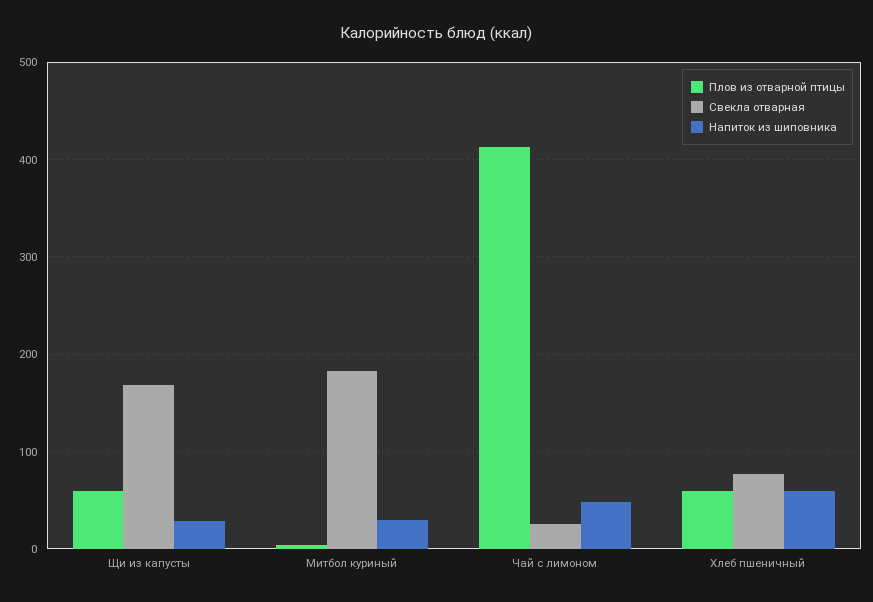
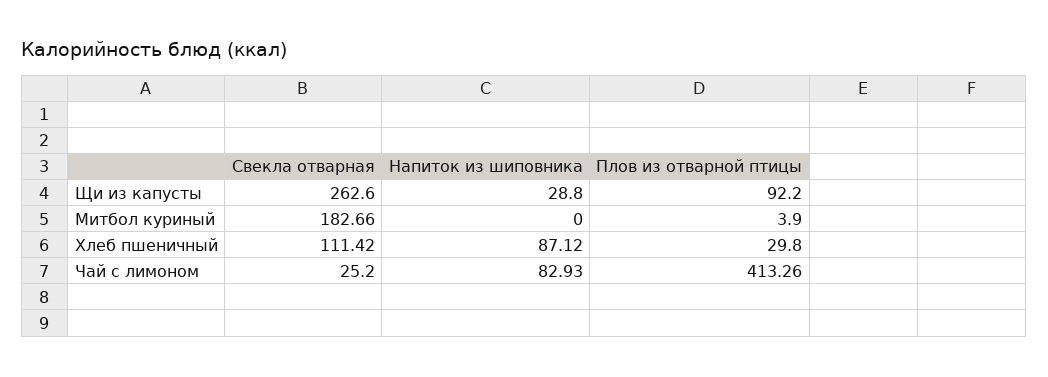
  {
    "Плов из отварной птицы": {
-     "Щи из капусты": 60,
+     "Щи из капусты": 92.2,
      "Митбол куриный": 3.9,
      "Чай с лимоном": 413.26,
-     "Хлеб пшеничный": 60
+     "Хлеб пшеничный": 29.8
    },
    "Свекла отварная": {
-     "Щи из капусты": 170,
+     "Щи из капусты": 262.6,
      "Митбол куриный": 182.66,
      "Чай с лимоном": 25.2,
-     "Хлеб пшеничный": 80
+     "Хлеб пшеничный": 111.42
    },
    "Напиток из шиповника": {
      "Щи из капусты": 28.8,
-     "Митбол куриный": 30,
+     "Митбол куриный": 0,
-     "Чай с лимоном": 50,
+     "Чай с лимоном": 82.93,
-     "Хлеб пшеничный": 60
+     "Хлеб пшеничный": 87.12
    }
  }

